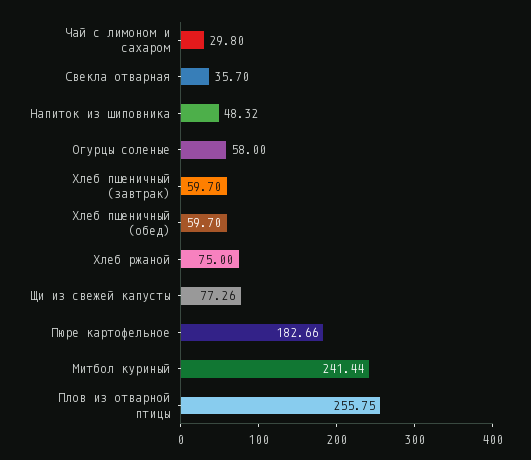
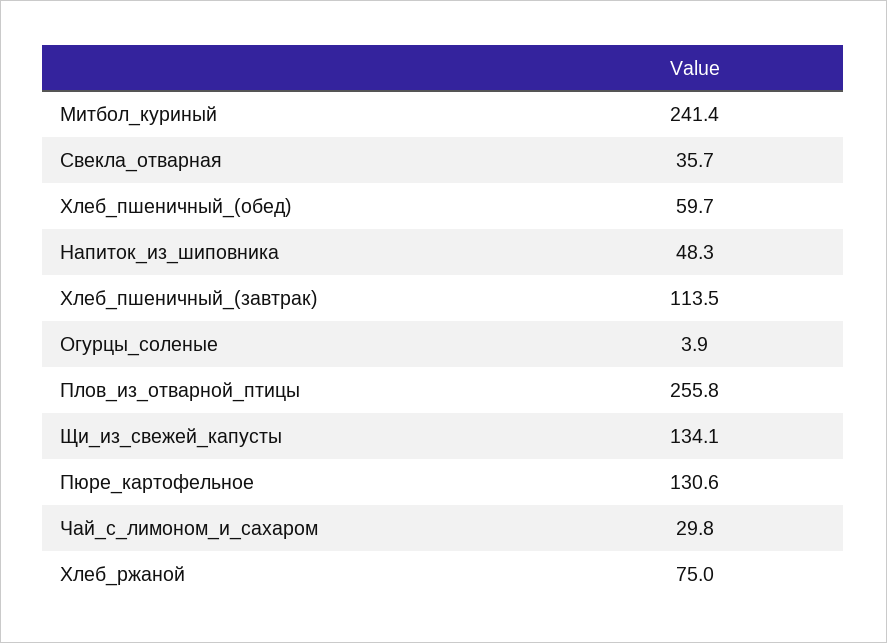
  {
    "Чай с лимоном и сахаром": 29.8,
    "Свекла отварная": 35.7,
    "Напиток из шиповника": 48.32,
-   "Огурцы соленые": 58,
+   "Огурцы соленые": 3.9,
-   "Хлеб пшеничный (завтрак)": 59.7,
+   "Хлеб пшеничный (завтрак)": 113.5,
    "Хлеб пшеничный (обед)": 59.7,
    "Хлеб ржаной": 75,
-   "Щи из свежей капусты": 77.26,
+   "Щи из свежей капусты": 134.1,
-   "Пюре картофельное": 182.66,
+   "Пюре картофельное": 130.6,
    "Митбол куриный": 241.44,
    "Плов из отварной птицы": 255.75
  }

